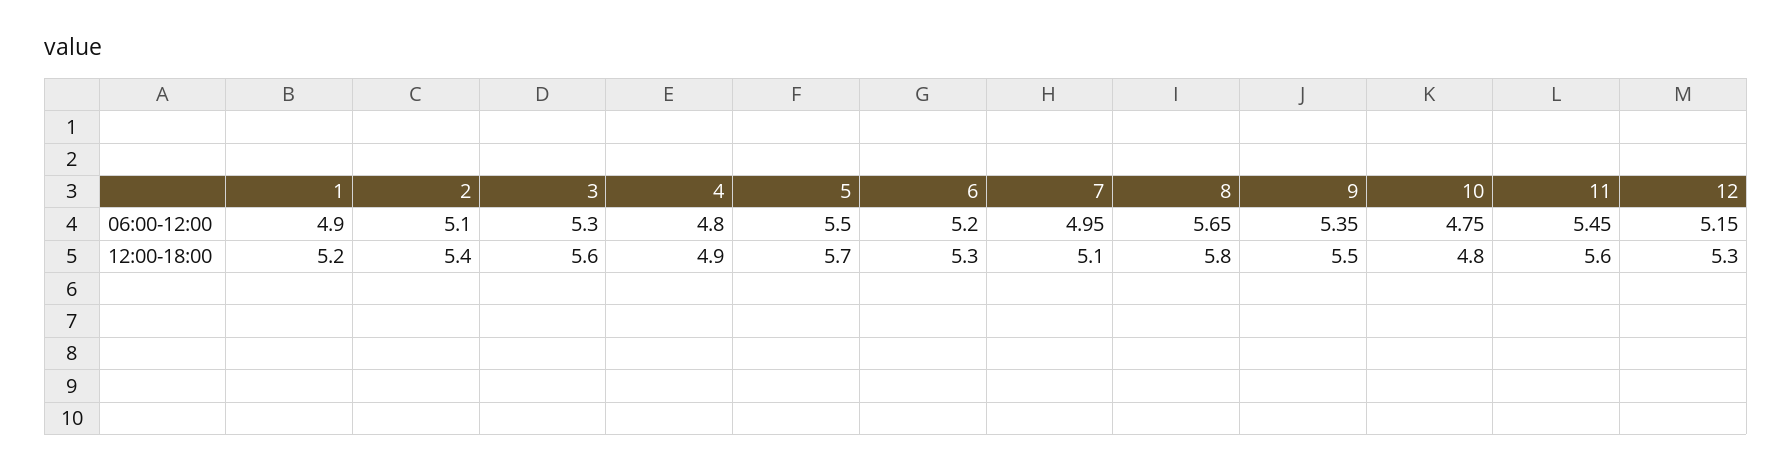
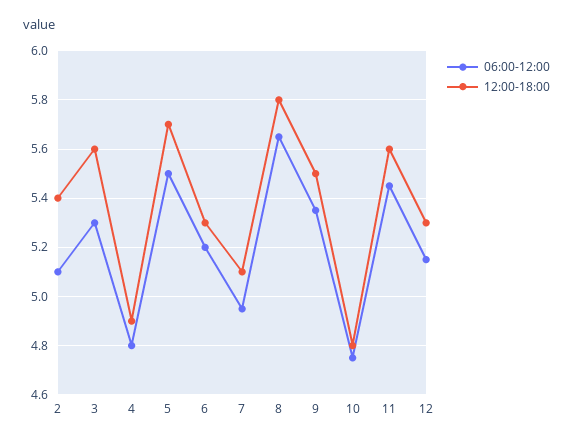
  {
    "06:00-12:00": {
-     "1": 4.9,
      "2": 5.1,
      "3": 5.3,
      "4": 4.8,
      "5": 5.5,
      "6": 5.2,
      "7": 4.95,
      "8": 5.65,
      "9": 5.35,
      "10": 4.75,
      "11": 5.45,
      "12": 5.15
    },
    "12:00-18:00": {
-     "1": 5.2,
      "2": 5.4,
      "3": 5.6,
      "4": 4.9,
      "5": 5.7,
      "6": 5.3,
      "7": 5.1,
      "8": 5.8,
      "9": 5.5,
      "10": 4.8,
      "11": 5.6,
      "12": 5.3
    }
  }

